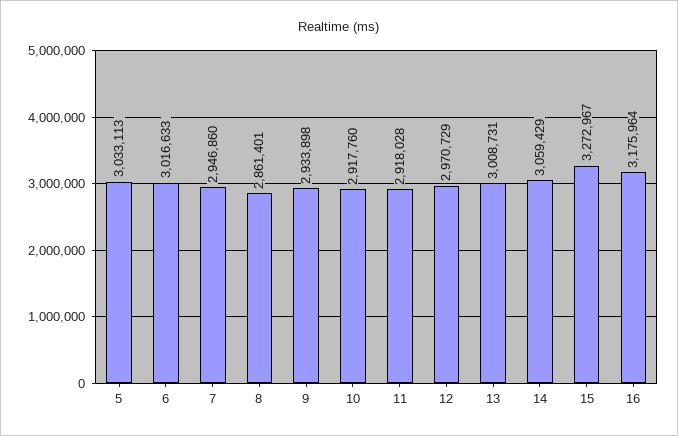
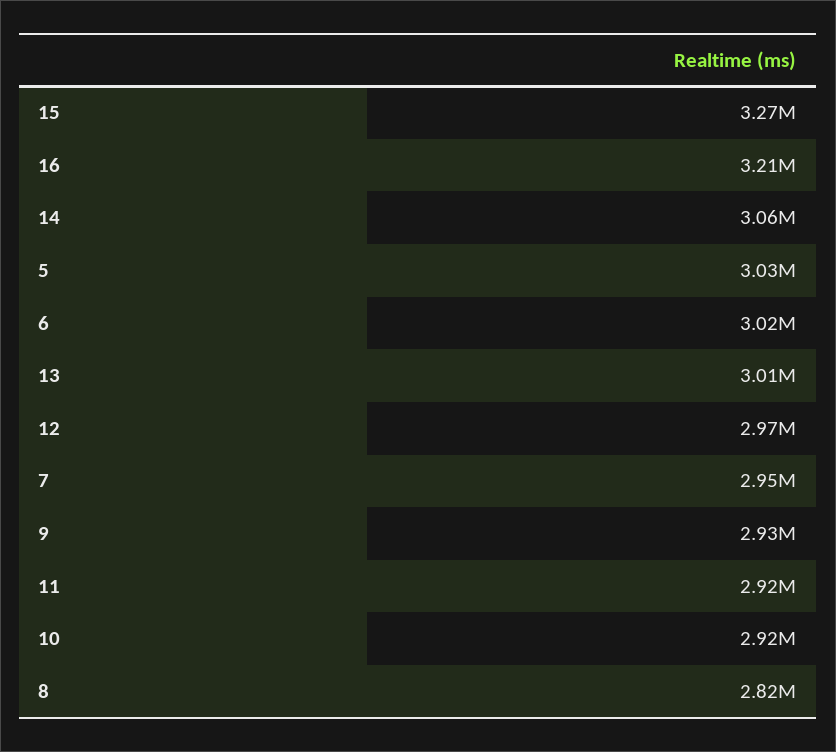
  {
    "5": 3033113,
    "6": 3016633,
    "7": 2946860,
-   "8": 2861401,
+   "8": 2820000,
    "9": 2933898,
    "10": 2917760,
    "11": 2918028,
    "12": 2970729,
    "13": 3008731,
    "14": 3059429,
    "15": 3272967,
-   "16": 3175964
+   "16": 3210000
  }

